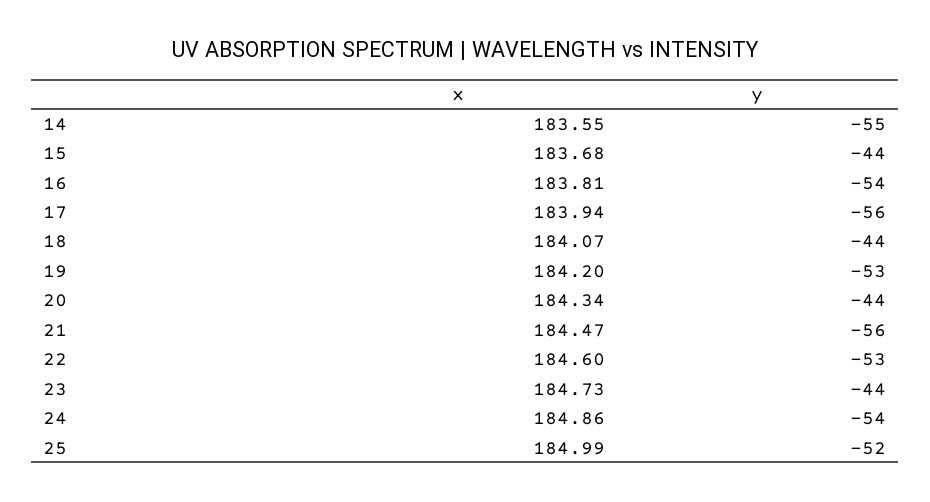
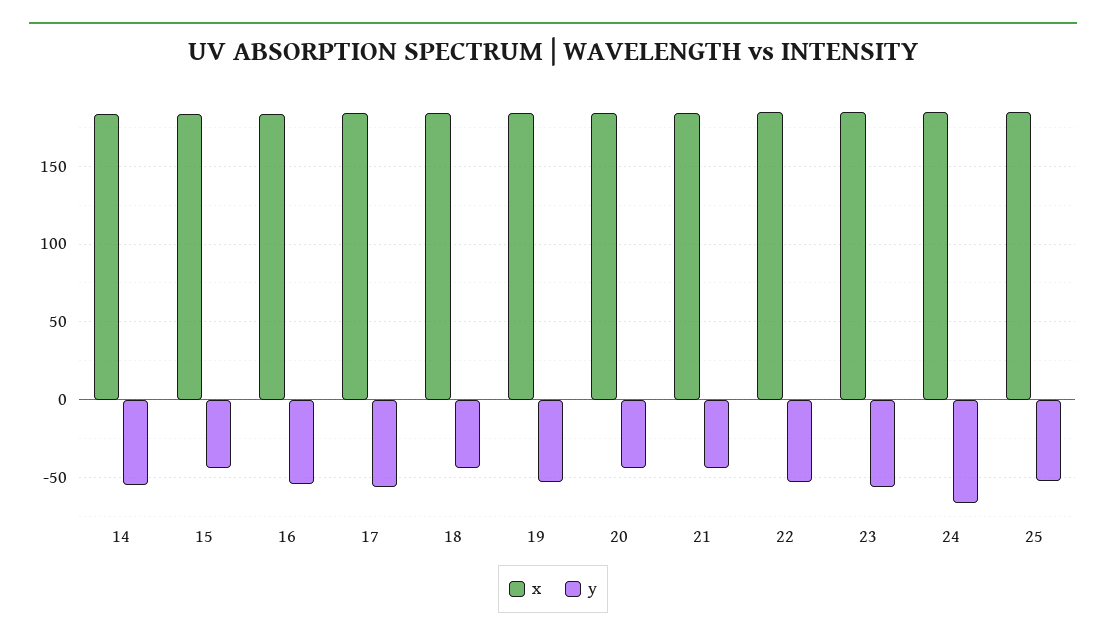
  {
    "x": {
      "14": 183.55,
      "15": 183.68,
      "16": 183.81,
      "17": 183.94,
      "18": 184.07,
      "19": 184.2,
      "20": 184.34,
      "21": 184.47,
      "22": 184.6,
      "23": 184.73,
      "24": 184.86,
      "25": 184.99
    },
    "y": {
      "14": -55,
      "15": -44,
      "16": -54,
      "17": -56,
      "18": -44,
      "19": -53,
      "20": -44,
-     "21": -56,
+     "21": -45,
      "22": -53,
-     "23": -44,
+     "23": -55,
-     "24": -54,
+     "24": -65,
      "25": -52
    }
  }

